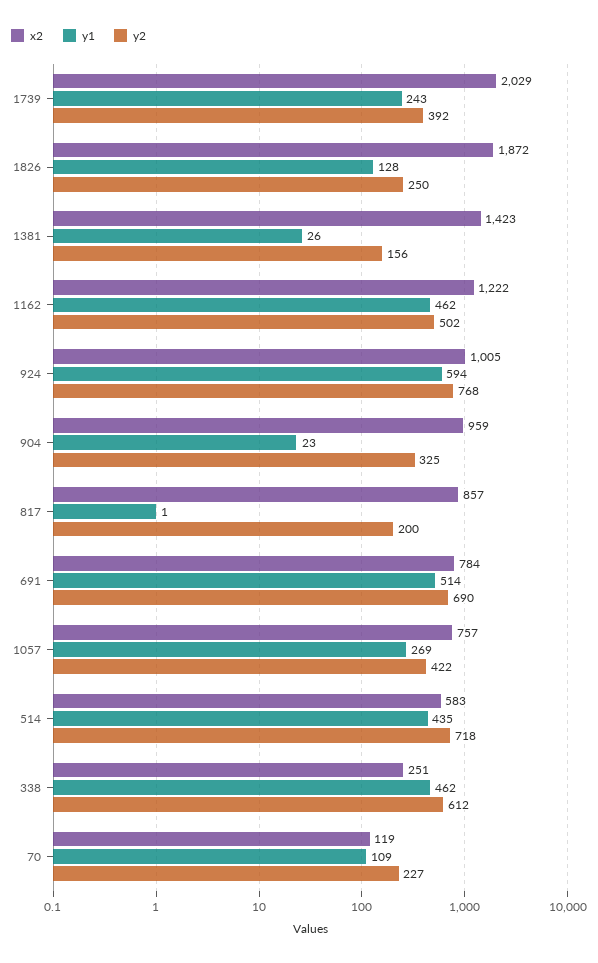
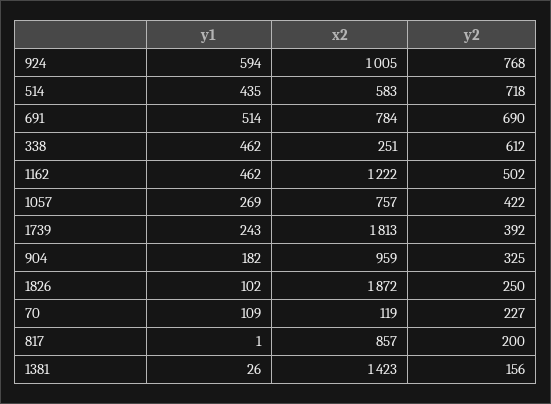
  {
    "x2": {
-     "1739": 2029,
+     "1739": 1813,
      "1826": 1872,
      "1381": 1423,
      "1162": 1222,
      "924": 1005,
      "904": 959,
      "817": 857,
      "691": 784,
      "1057": 757,
      "514": 583,
      "338": 251,
      "70": 119
    },
    "y1": {
      "1739": 243,
-     "1826": 128,
+     "1826": 102,
      "1381": 26,
      "1162": 462,
      "924": 594,
-     "904": 23,
+     "904": 182,
      "817": 1,
      "691": 514,
      "1057": 269,
      "514": 435,
      "338": 462,
      "70": 109
    },
    "y2": {
      "1739": 392,
      "1826": 250,
      "1381": 156,
      "1162": 502,
      "924": 768,
      "904": 325,
      "817": 200,
      "691": 690,
      "1057": 422,
      "514": 718,
      "338": 612,
      "70": 227
    }
  }

